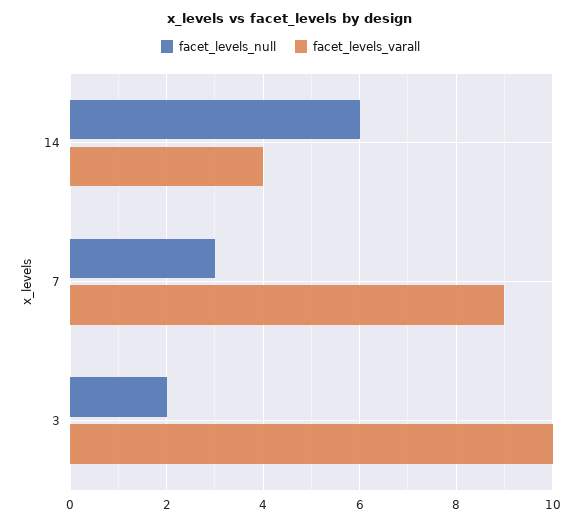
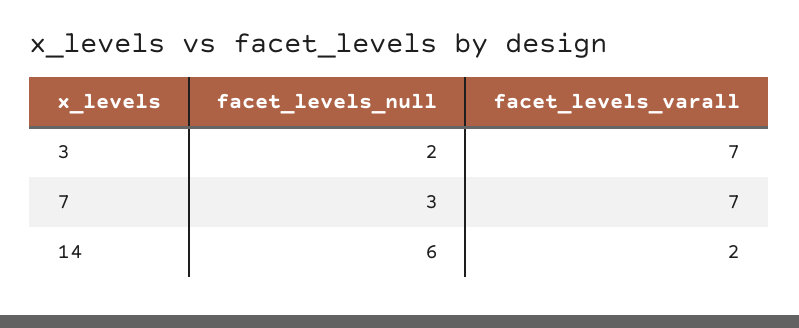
  {
    "facet_levels_null": {
      "14": 6,
      "7": 3,
      "3": 2
    },
    "facet_levels_varall": {
-     "14": 4,
+     "14": 2,
-     "7": 9,
+     "7": 7,
-     "3": 10
+     "3": 7
    }
  }

